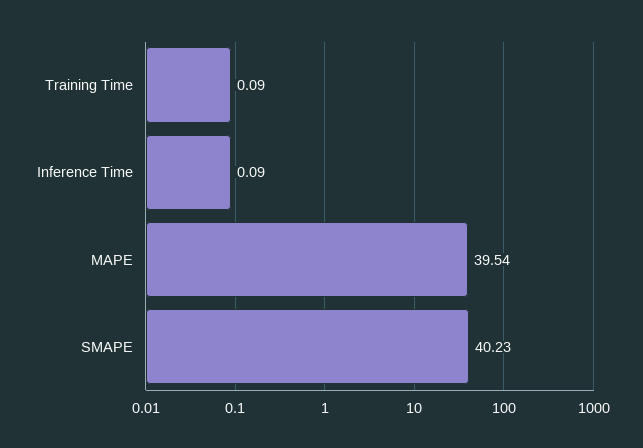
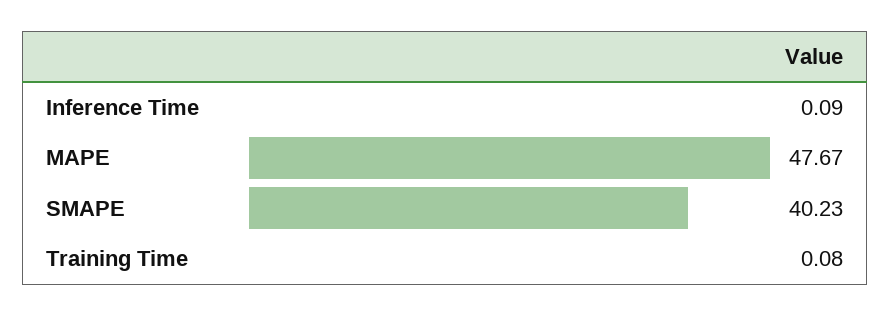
  {
-   "Training Time": 0.09,
+   "Training Time": 0.08,
    "Inference Time": 0.09,
-   "MAPE": 39.54,
+   "MAPE": 47.67,
    "SMAPE": 40.23
  }

